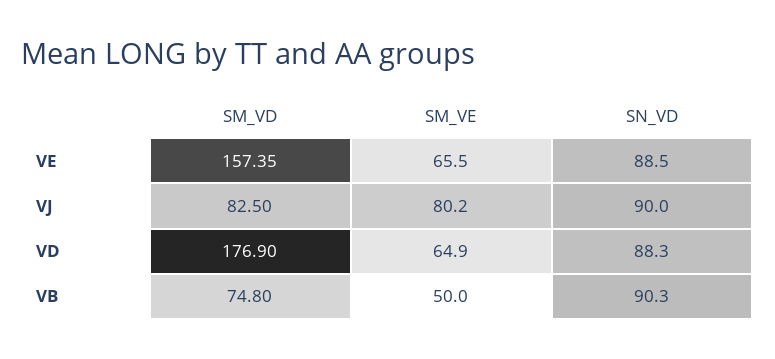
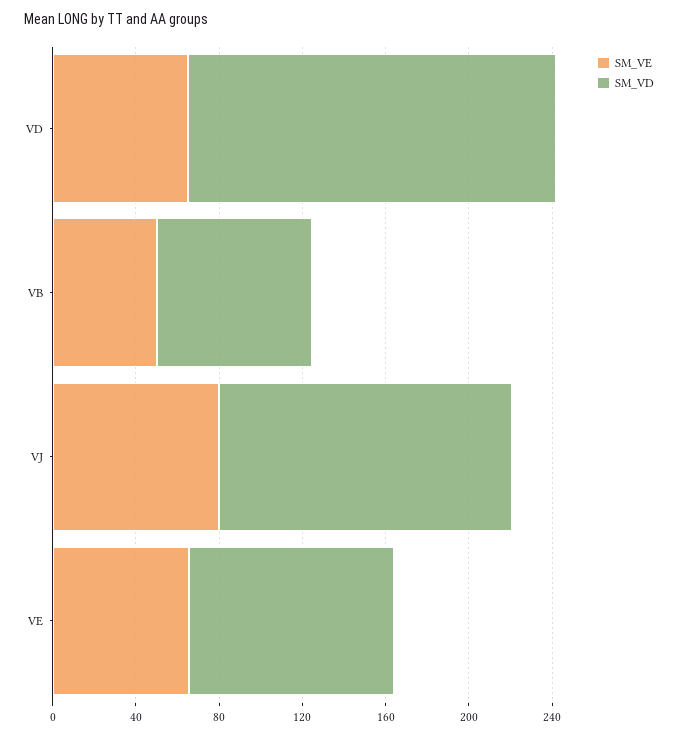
  {
    "SM_VD": {
-     "VE": 157.35,
+     "VE": 100,
-     "VJ": 82.5,
+     "VJ": 140,
      "VD": 176.9,
      "VB": 74.8
    },
    "SM_VE": {
      "VE": 65.5,
      "VJ": 80.2,
      "VD": 64.9,
      "VB": 50
-   },
+   }
-   "SN_VD": {
-     "VE": 88.5,
-     "VJ": 90,
-     "VD": 88.3,
-     "VB": 90.3
-   }
  }

